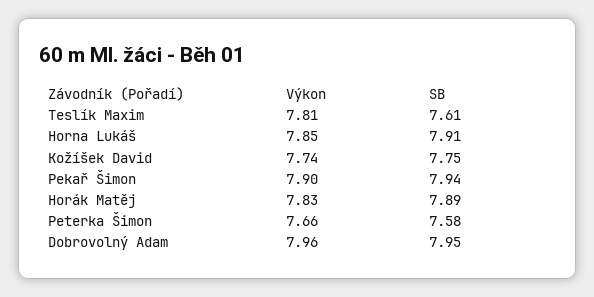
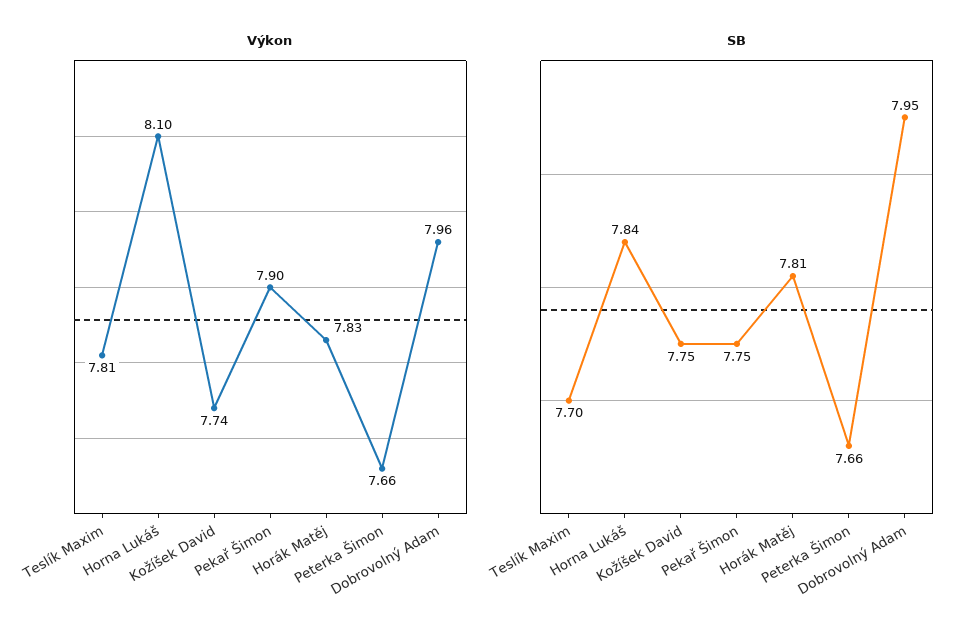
  {
    "Výkon": {
      "Teslík Maxim": 7.81,
-     "Horna Lukáš": 7.85,
+     "Horna Lukáš": 8.1,
      "Kožíšek David": 7.74,
      "Pekař Šimon": 7.9,
      "Horák Matěj": 7.83,
      "Peterka Šimon": 7.66,
      "Dobrovolný Adam": 7.96
    },
    "SB": {
-     "Teslík Maxim": 7.61,
+     "Teslík Maxim": 7.7,
-     "Horna Lukáš": 7.91,
+     "Horna Lukáš": 7.84,
      "Kožíšek David": 7.75,
-     "Pekař Šimon": 7.94,
+     "Pekař Šimon": 7.75,
-     "Horák Matěj": 7.89,
+     "Horák Matěj": 7.81,
-     "Peterka Šimon": 7.58,
+     "Peterka Šimon": 7.66,
      "Dobrovolný Adam": 7.95
    }
  }

